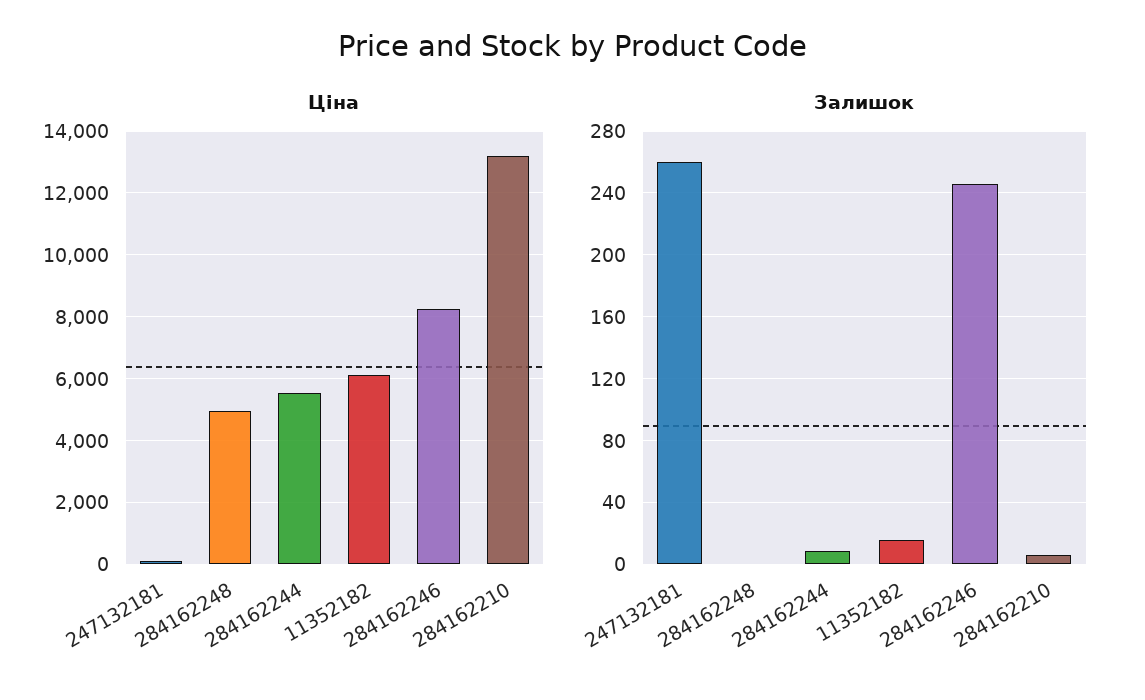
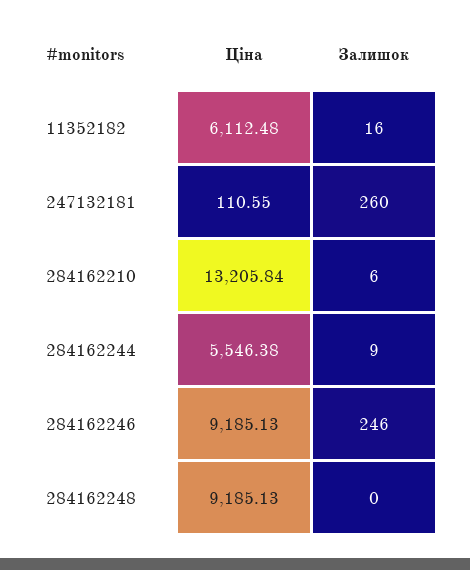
  {
    "Ціна": {
      "247132181": 110.55,
-     "284162248": 5000,
+     "284162248": 9185.13,
      "284162244": 5546.38,
      "11352182": 6112.48,
-     "284162246": 8200,
+     "284162246": 9185.13,
      "284162210": 13205.84
    },
    "Залишок": {
      "247132181": 260,
      "284162248": 0,
      "284162244": 9,
      "11352182": 16,
      "284162246": 246,
      "284162210": 6
    }
  }

